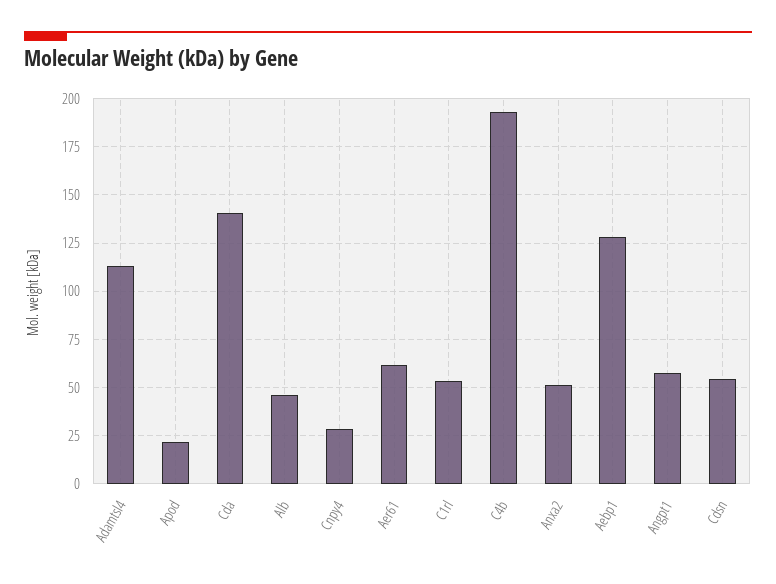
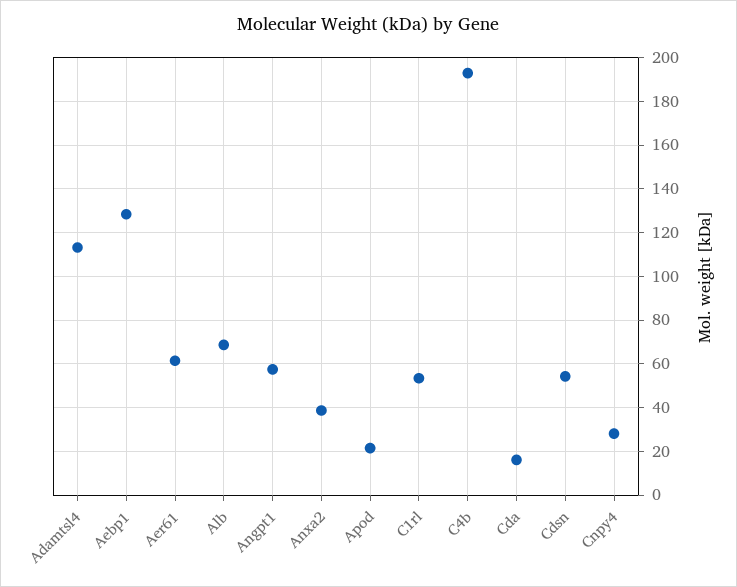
  {
    "Adamtsl4": 115,
    "Apod": 20,
-   "Cda": 140,
+   "Cda": 15,
-   "Alb": 45,
+   "Alb": 70,
    "Cnpy4": 30,
    "Aer61": 60,
    "C1rl": 55,
    "C4b": 195,
-   "Anxa2": 50,
+   "Anxa2": 40,
    "Aebp1": 130,
    "Angpt1": 60,
    "Cdsn": 55
  }

